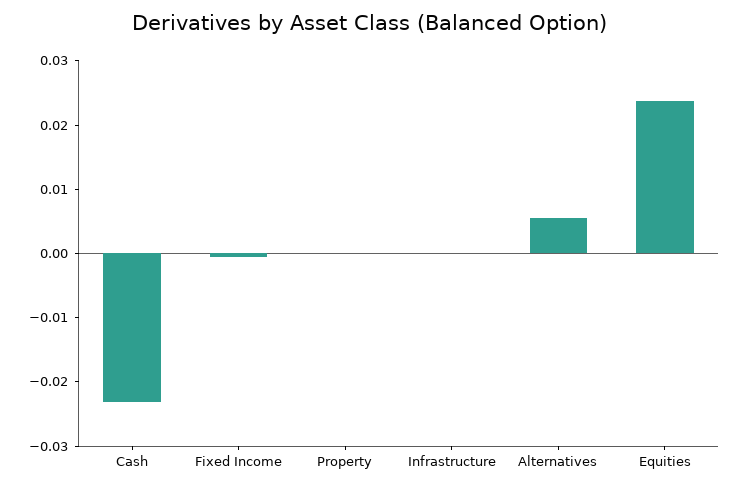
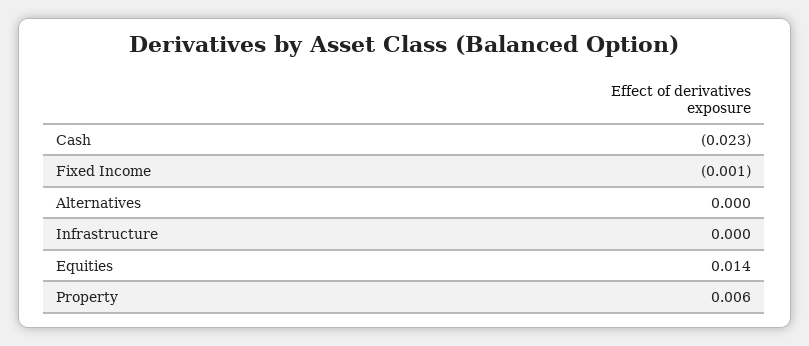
  {
    "Cash": -0.023,
    "Fixed Income": -0.001,
-   "Property": 0,
+   "Property": 0.006,
    "Infrastructure": 0,
-   "Alternatives": 0.006,
+   "Alternatives": 0,
-   "Equities": 0.024
+   "Equities": 0.014
  }

